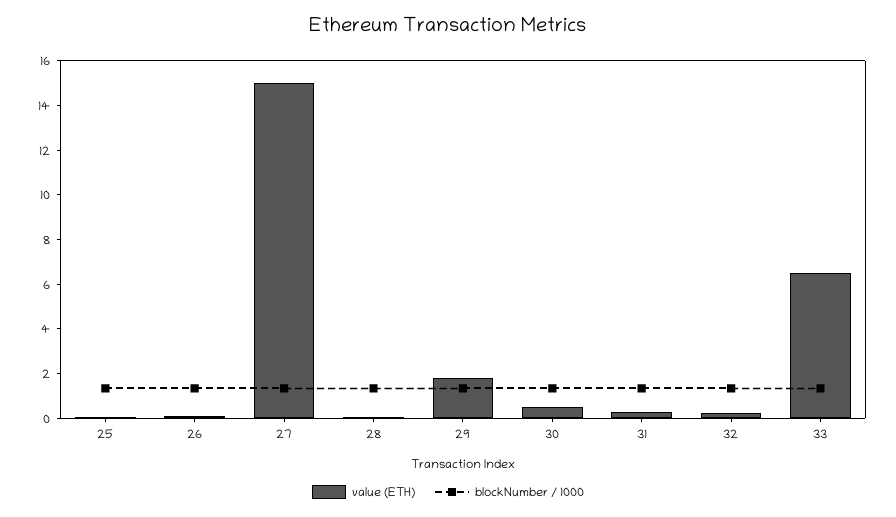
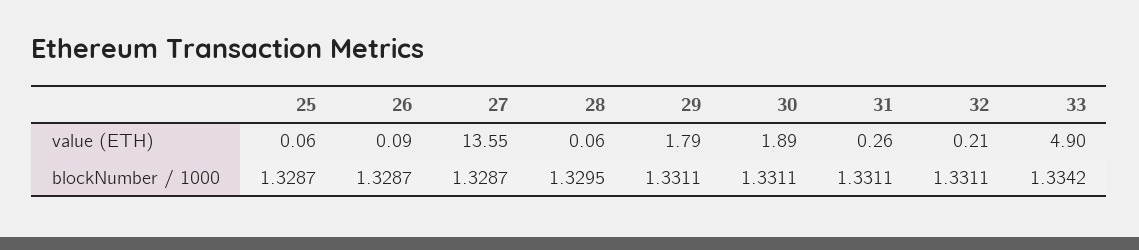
  {
    "value (ETH)": {
      "25": 0.06,
      "26": 0.09,
-     "27": 15,
+     "27": 13.55,
      "28": 0.06,
      "29": 1.79,
-     "30": 0.5,
+     "30": 1.89,
      "31": 0.26,
      "32": 0.21,
-     "33": 6.5
+     "33": 4.9
    },
    "blockNumber / 1000": {
      "25": 1.3287,
      "26": 1.3287,
      "27": 1.3287,
      "28": 1.3295,
      "29": 1.3311,
      "30": 1.3311,
      "31": 1.3311,
      "32": 1.3311,
      "33": 1.3342
    }
  }

